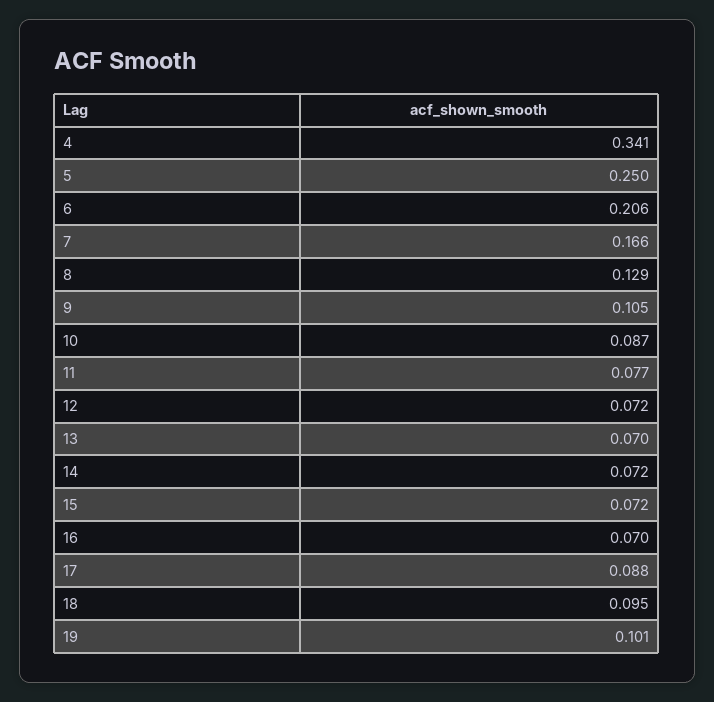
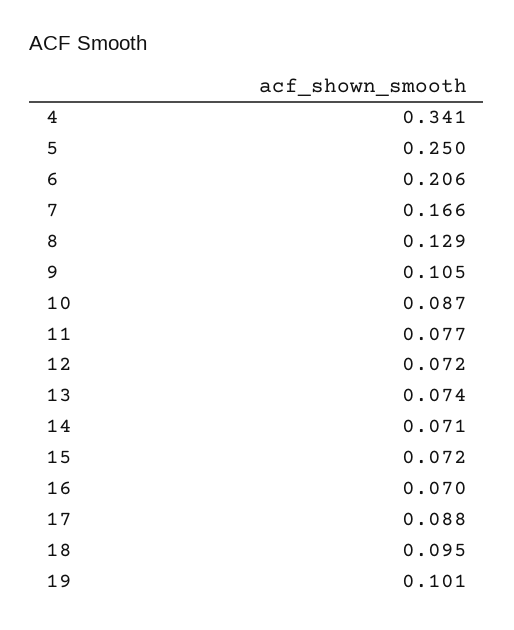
  {
    "4": 0.341,
    "5": 0.25,
    "6": 0.206,
    "7": 0.166,
    "8": 0.129,
    "9": 0.105,
    "10": 0.087,
    "11": 0.077,
    "12": 0.072,
-   "13": 0.07,
+   "13": 0.074,
-   "14": 0.072,
+   "14": 0.071,
    "15": 0.072,
    "16": 0.07,
    "17": 0.088,
    "18": 0.095,
    "19": 0.101
  }

